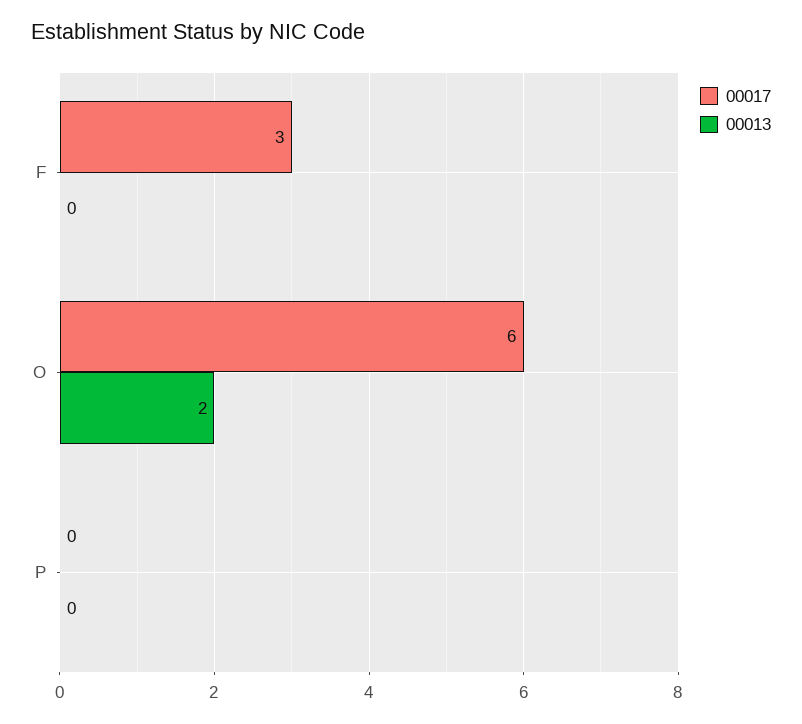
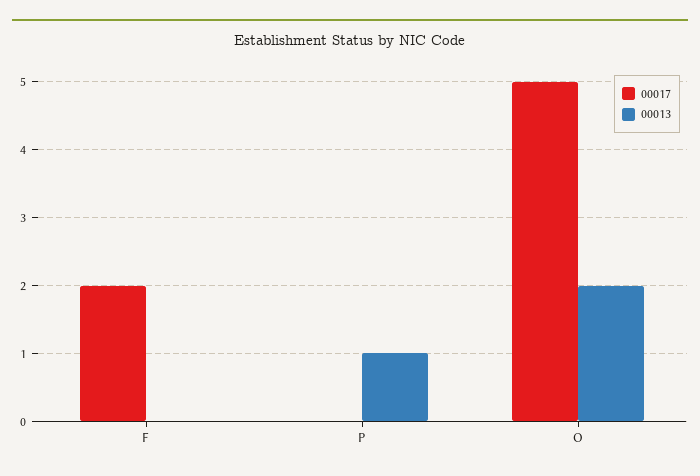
  {
    "00017": {
-     "F": 3,
+     "F": 2,
-     "O": 6,
+     "O": 5,
      "P": 0
    },
    "00013": {
      "F": 0,
      "O": 2,
-     "P": 0
+     "P": 1
    }
  }

